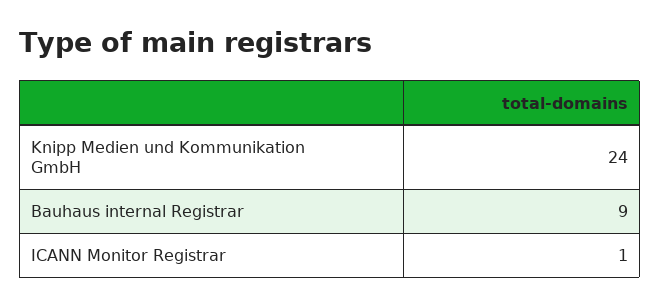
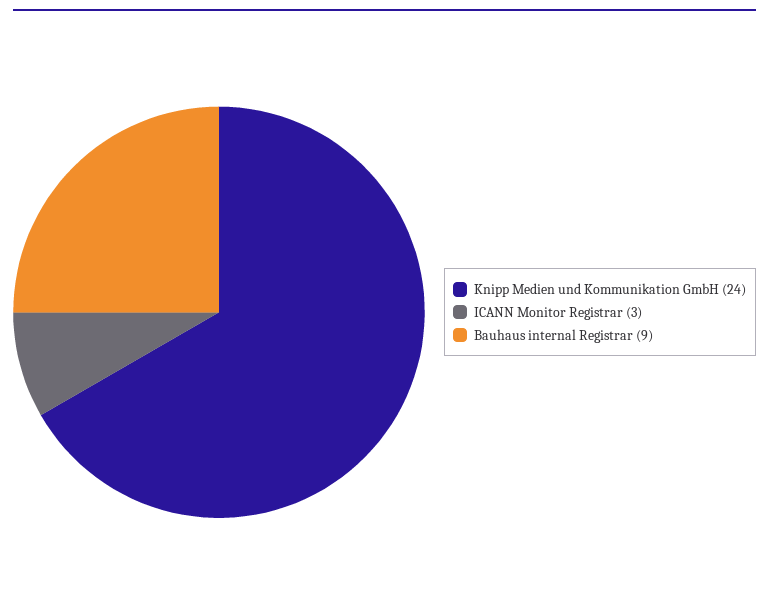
  {
    "Knipp Medien und Kommunikation GmbH": 24,
    "Bauhaus internal Registrar": 9,
-   "ICANN Monitor Registrar": 1
+   "ICANN Monitor Registrar": 3
  }

